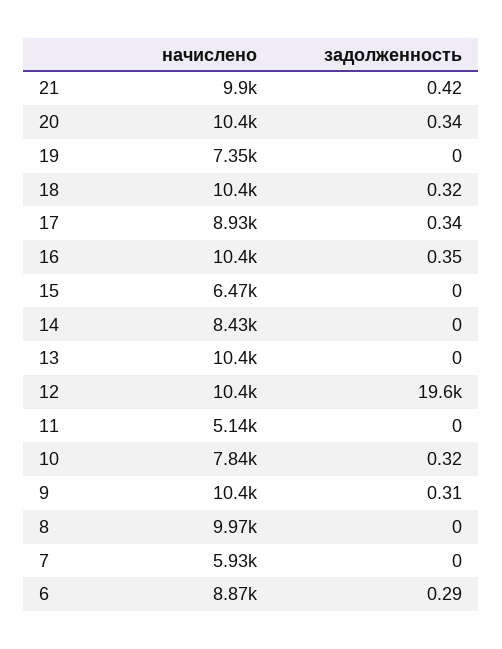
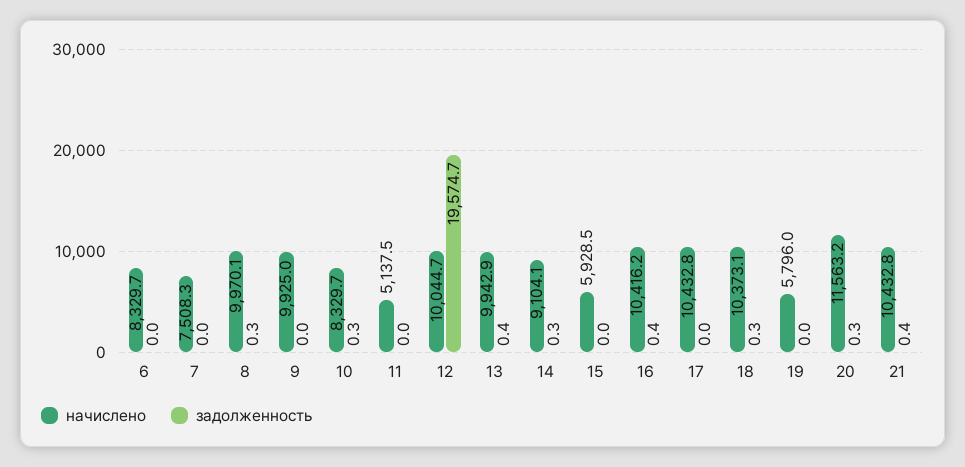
  {
    "начислено": {
-     "21": 9900,
+     "21": 10432.8,
-     "20": 10400,
+     "20": 11563.2,
-     "19": 7350,
+     "19": 5796,
      "18": 10373.1,
-     "17": 8930,
+     "17": 10432.8,
      "16": 10416.2,
-     "15": 6470,
+     "15": 5928.5,
-     "14": 8430,
+     "14": 9104.1,
-     "13": 10400,
+     "13": 9942.9,
-     "12": 10400,
+     "12": 10044.7,
      "11": 5137.5,
-     "10": 7840,
+     "10": 8329.7,
-     "9": 10400,
+     "9": 9925,
      "8": 9970.1,
-     "7": 5930,
+     "7": 7508.3,
-     "6": 8870
+     "6": 8329.7
    },
    "задолженность": {
      "21": 0.42,
      "20": 0.34,
      "19": 0,
      "18": 0.32,
-     "17": 0.34,
+     "17": 0,
      "16": 0.35,
      "15": 0,
-     "14": 0,
+     "14": 0.3,
-     "13": 0,
+     "13": 0.4,
      "12": 19574.7,
      "11": 0,
      "10": 0.32,
-     "9": 0.31,
+     "9": 0,
-     "8": 0,
+     "8": 0.3,
      "7": 0,
-     "6": 0.29
+     "6": 0
    }
  }

